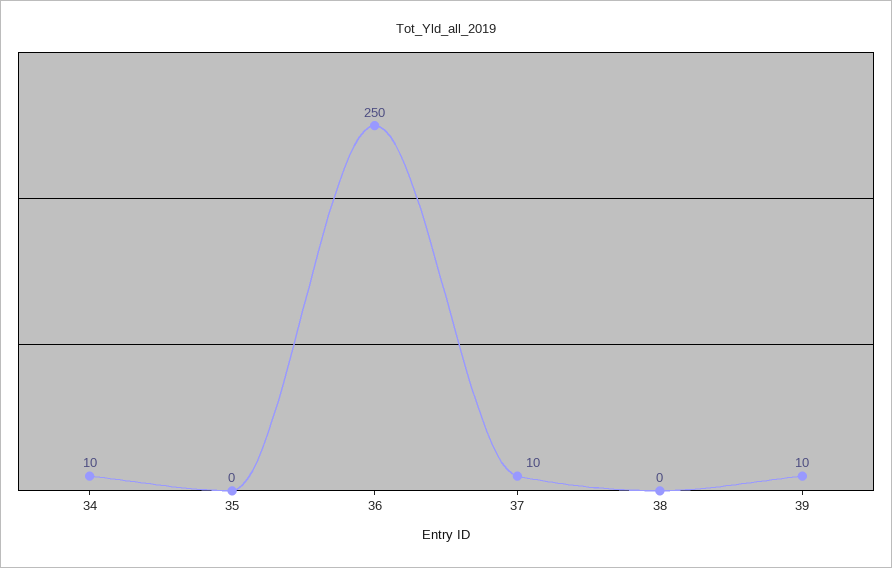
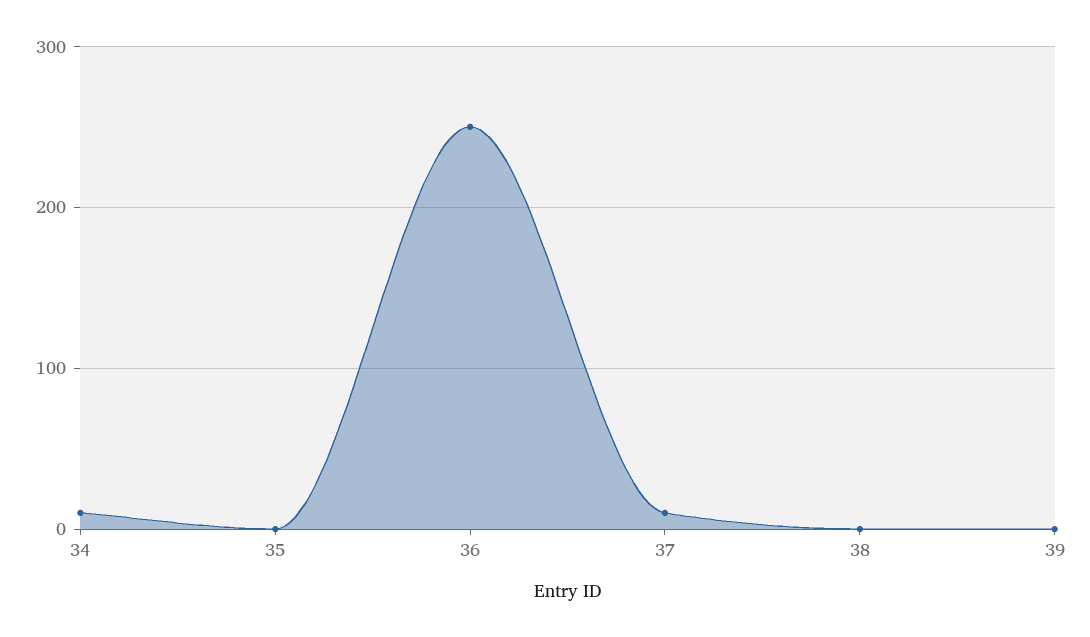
  {
    "34": 10,
    "35": 0,
    "36": 250,
    "37": 10,
    "38": 0,
-   "39": 10
+   "39": 0
  }

